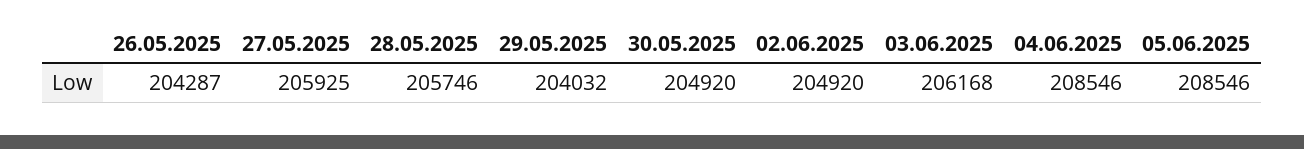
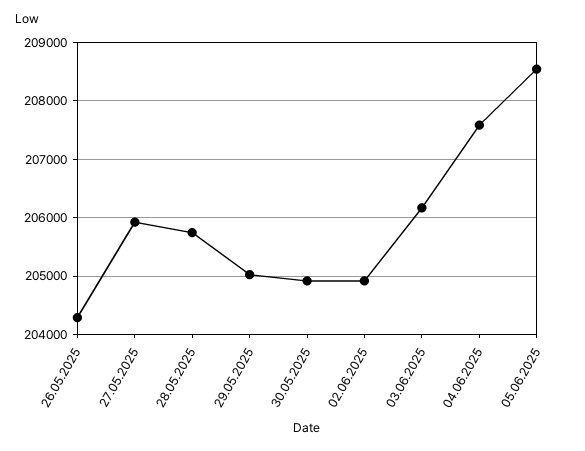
  {
    "26.05.2025": 204287,
    "27.05.2025": 205925,
    "28.05.2025": 205746,
-   "29.05.2025": 204032,
+   "29.05.2025": 205000,
    "30.05.2025": 204920,
    "02.06.2025": 204920,
    "03.06.2025": 206168,
-   "04.06.2025": 208546,
+   "04.06.2025": 207600,
    "05.06.2025": 208546
  }

